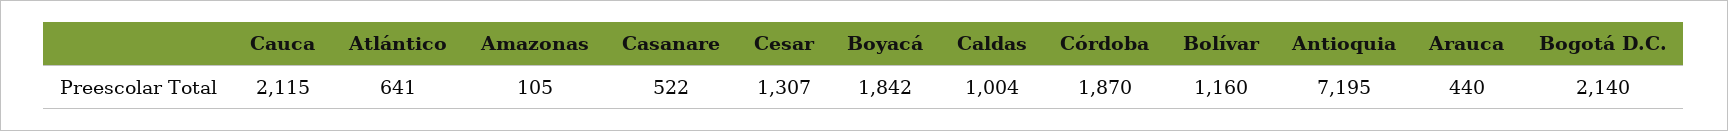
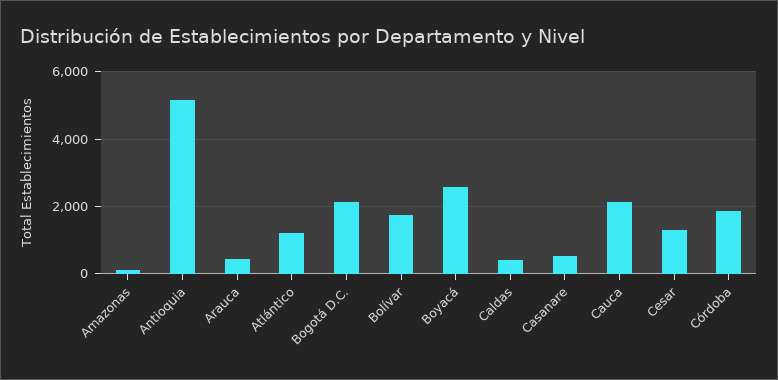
  {
    "Cauca": 2115,
-   "Atlántico": 641,
+   "Atlántico": 1200,
    "Amazonas": 105,
    "Casanare": 522,
    "Cesar": 1307,
-   "Boyacá": 1842,
+   "Boyacá": 2600,
-   "Caldas": 1004,
+   "Caldas": 400,
    "Córdoba": 1870,
-   "Bolívar": 1160,
+   "Bolívar": 1800,
-   "Antioquia": 7195,
+   "Antioquia": 5200,
    "Arauca": 440,
    "Bogotá D.C.": 2140
  }

